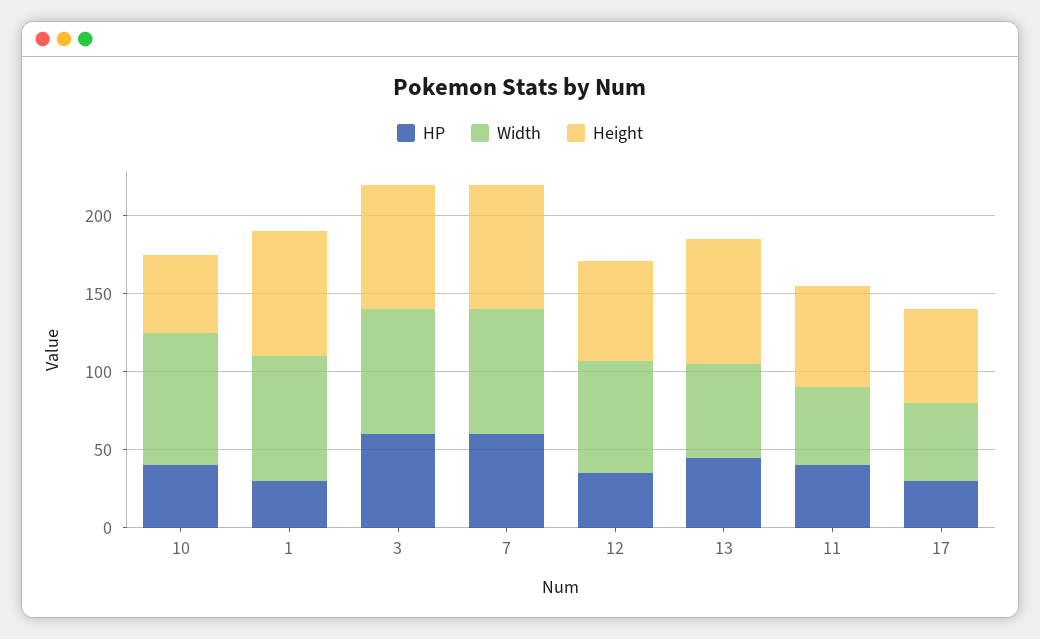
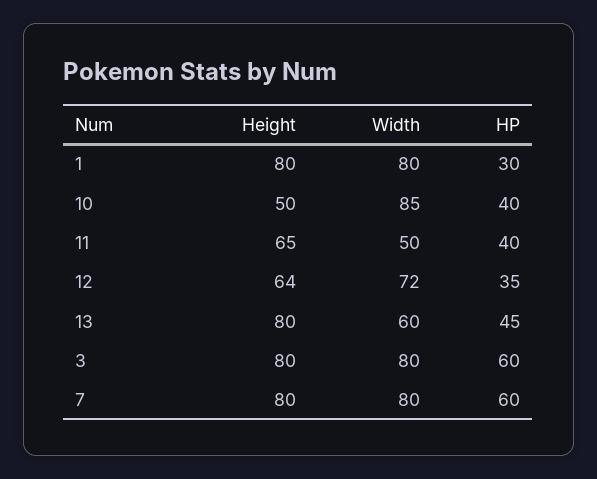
  {
    "HP": {
      "10": 40,
      "1": 30,
      "3": 60,
      "7": 60,
      "12": 35,
      "13": 45,
-     "11": 40,
+     "11": 40
-     "17": 30
    },
    "Width": {
      "10": 85,
      "1": 80,
      "3": 80,
      "7": 80,
      "12": 72,
      "13": 60,
-     "11": 50,
+     "11": 50
-     "17": 50
    },
    "Height": {
      "10": 50,
      "1": 80,
      "3": 80,
      "7": 80,
      "12": 64,
      "13": 80,
-     "11": 65,
+     "11": 65
-     "17": 60
    }
  }

